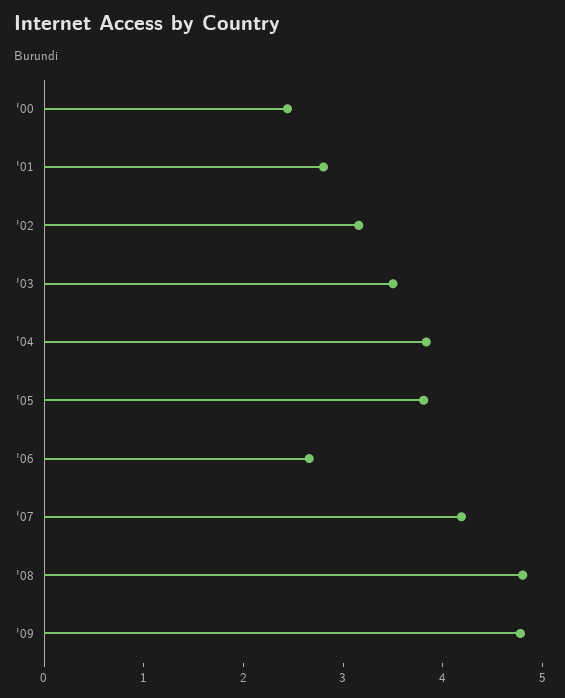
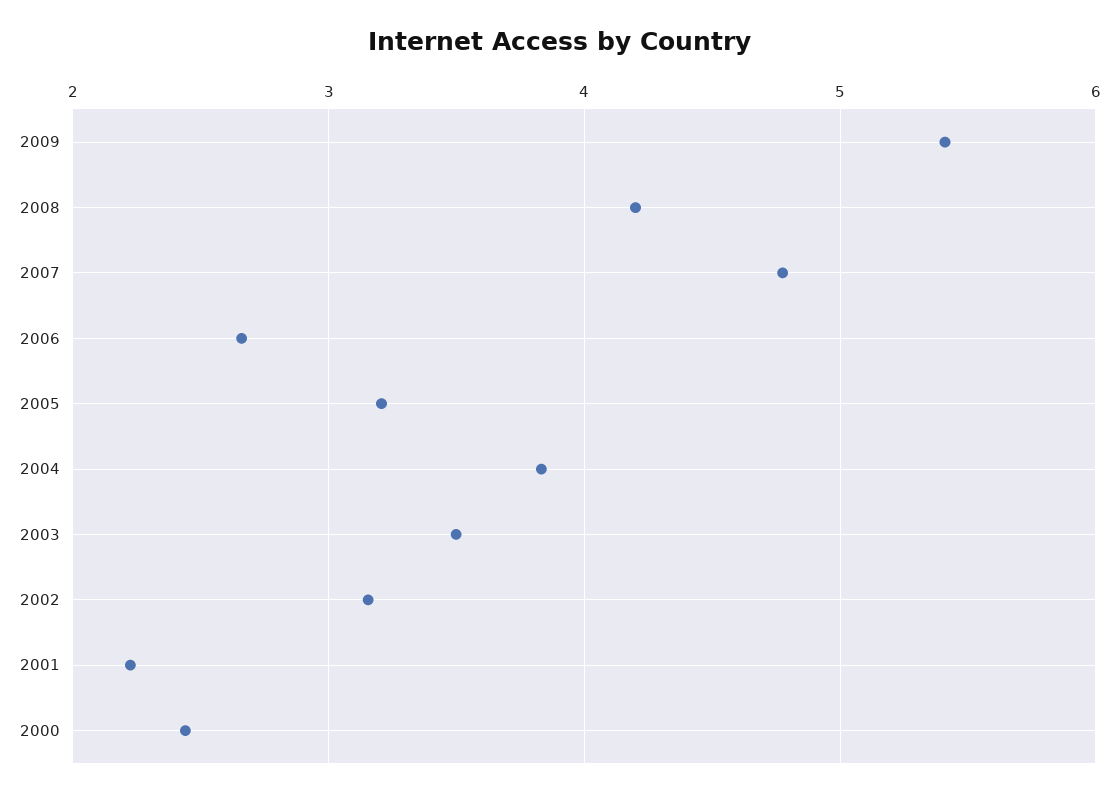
  {
    "'00": 2.4,
-   "'01": 2.8,
+   "'01": 2.2,
    "'02": 3.2,
    "'03": 3.5,
    "'04": 3.8,
-   "'05": 3.8,
+   "'05": 3.2,
    "'06": 2.7,
-   "'07": 4.2,
+   "'07": 4.8,
-   "'08": 4.8,
+   "'08": 4.2,
-   "'09": 4.8
+   "'09": 5.4
  }

